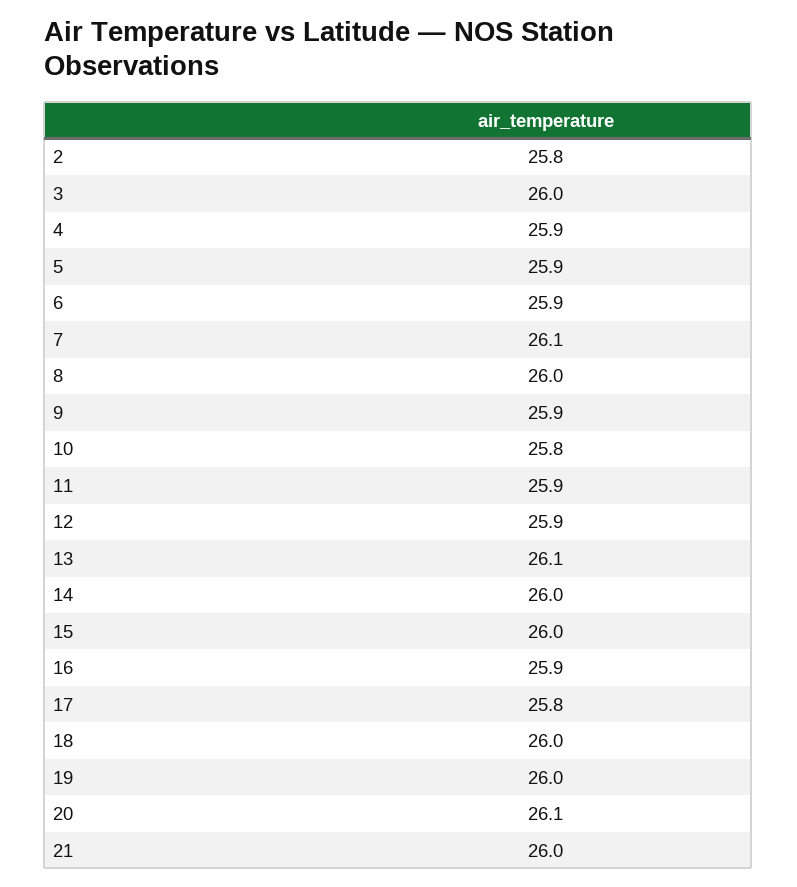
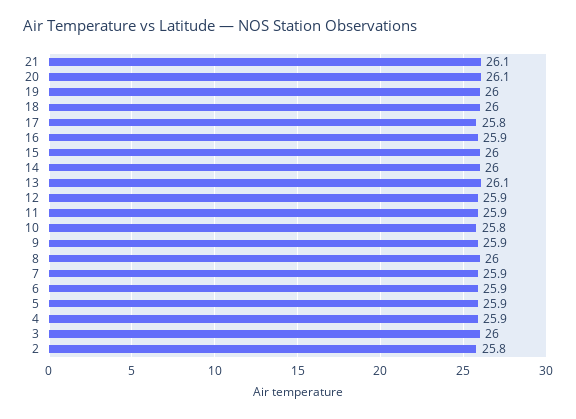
  {
    "2": 25.8,
    "3": 26,
    "4": 25.9,
    "5": 25.9,
    "6": 25.9,
-   "7": 26.1,
+   "7": 25.9,
    "8": 26,
    "9": 25.9,
    "10": 25.8,
    "11": 25.9,
    "12": 25.9,
    "13": 26.1,
    "14": 26,
    "15": 26,
    "16": 25.9,
    "17": 25.8,
    "18": 26,
    "19": 26,
    "20": 26.1,
-   "21": 26
+   "21": 26.1
  }

